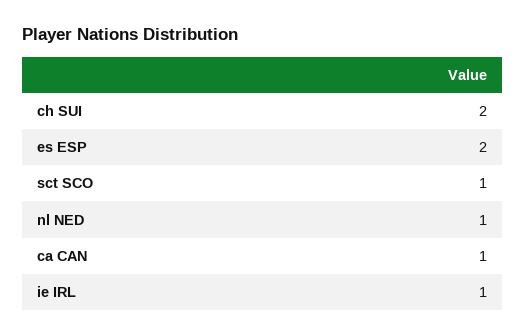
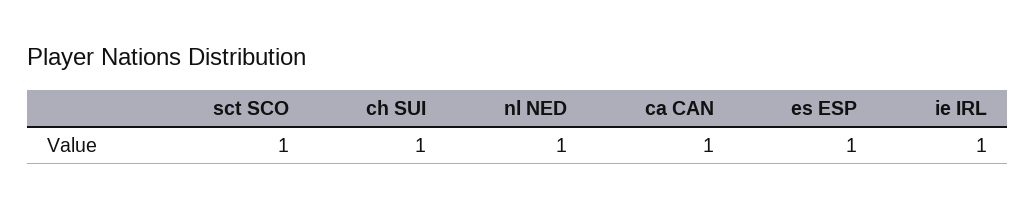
  {
-   "ch SUI": 2,
+   "ch SUI": 1,
-   "es ESP": 2,
+   "es ESP": 1,
    "sct SCO": 1,
    "nl NED": 1,
    "ca CAN": 1,
    "ie IRL": 1
  }

